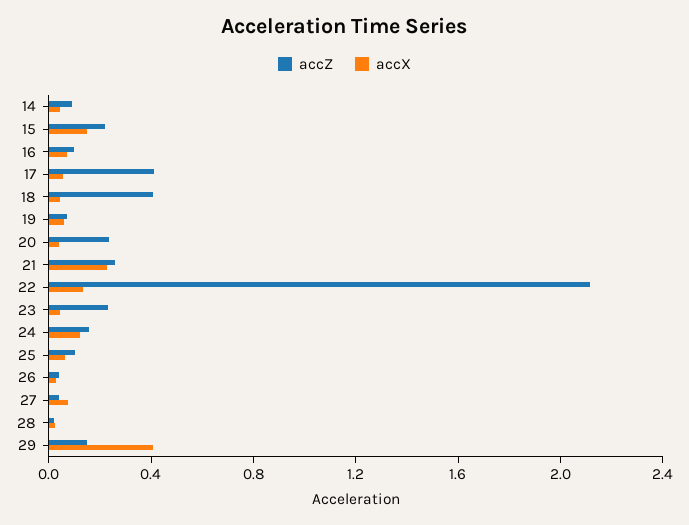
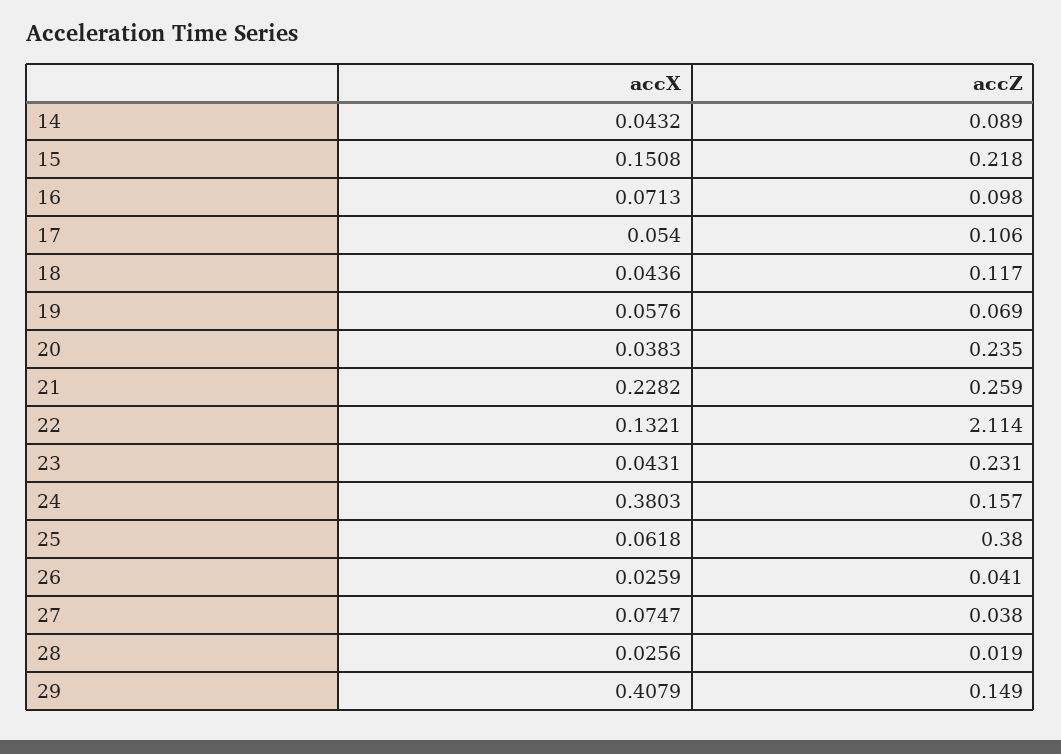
  {
    "accZ": {
      "14": 0.089,
      "15": 0.218,
      "16": 0.098,
-     "17": 0.4,
+     "17": 0.106,
-     "18": 0.4,
+     "18": 0.117,
      "19": 0.069,
      "20": 0.235,
      "21": 0.259,
      "22": 2.114,
      "23": 0.231,
      "24": 0.157,
-     "25": 0.1,
+     "25": 0.38,
      "26": 0.041,
      "27": 0.038,
      "28": 0.019,
      "29": 0.149
    },
    "accX": {
      "14": 0.0432,
      "15": 0.1508,
      "16": 0.0713,
      "17": 0.054,
      "18": 0.0436,
      "19": 0.0576,
      "20": 0.0383,
      "21": 0.2282,
      "22": 0.1321,
      "23": 0.0431,
-     "24": 0.1,
+     "24": 0.3803,
      "25": 0.0618,
      "26": 0.0259,
      "27": 0.0747,
      "28": 0.0256,
      "29": 0.4079
    }
  }

